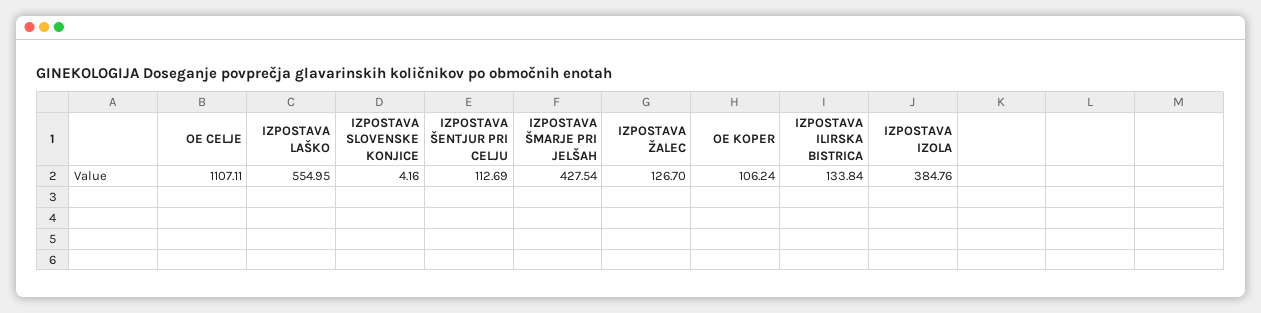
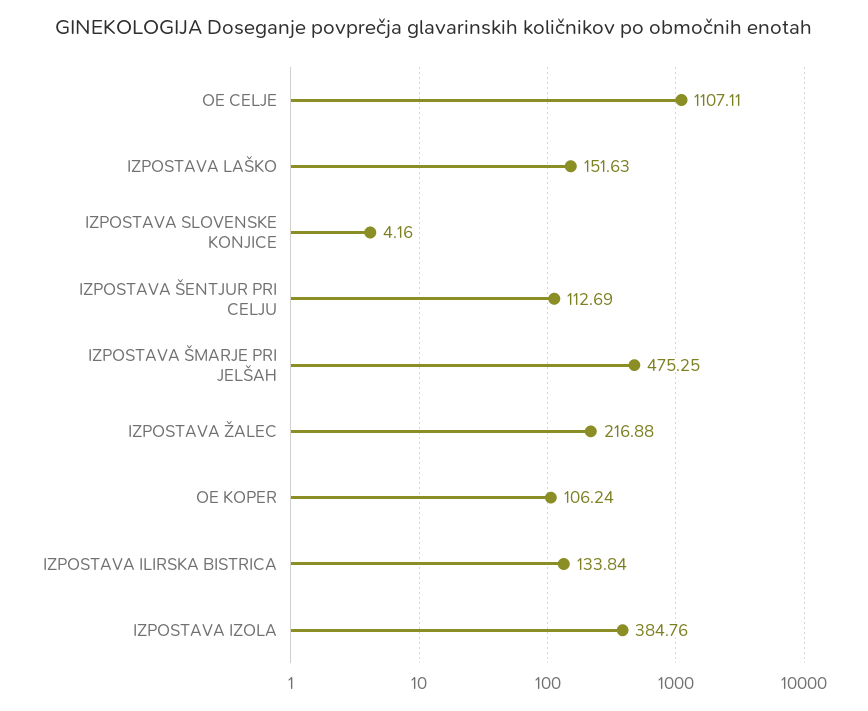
  {
    "OE CELJE": 1107.11,
-   "IZPOSTAVA LAŠKO": 554.95,
+   "IZPOSTAVA LAŠKO": 151.63,
    "IZPOSTAVA SLOVENSKE KONJICE": 4.16,
    "IZPOSTAVA ŠENTJUR PRI CELJU": 112.69,
-   "IZPOSTAVA ŠMARJE PRI JELŠAH": 427.54,
+   "IZPOSTAVA ŠMARJE PRI JELŠAH": 475.25,
-   "IZPOSTAVA ŽALEC": 126.7,
+   "IZPOSTAVA ŽALEC": 216.88,
    "OE KOPER": 106.24,
    "IZPOSTAVA ILIRSKA BISTRICA": 133.84,
    "IZPOSTAVA IZOLA": 384.76
  }

